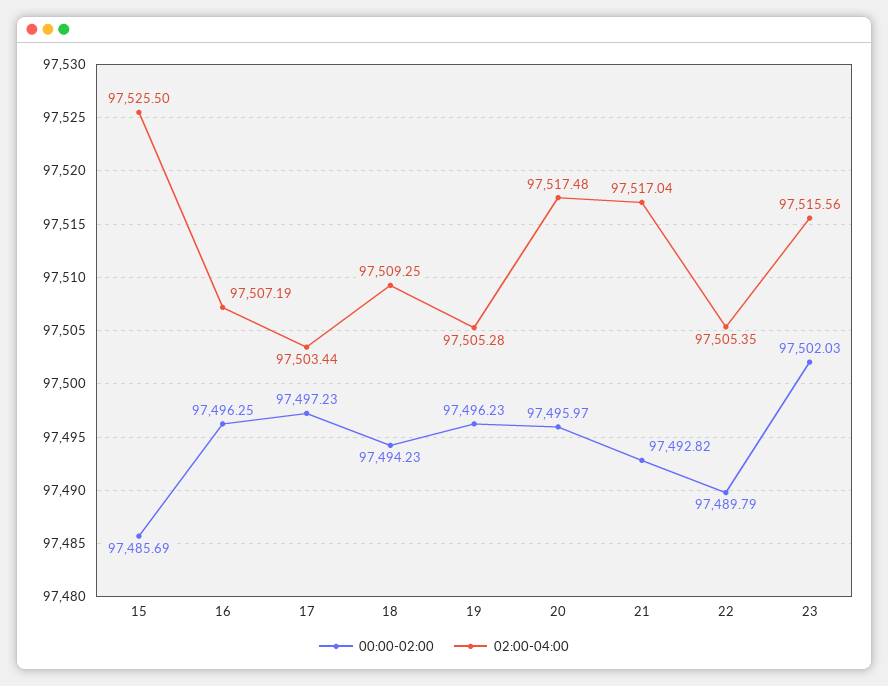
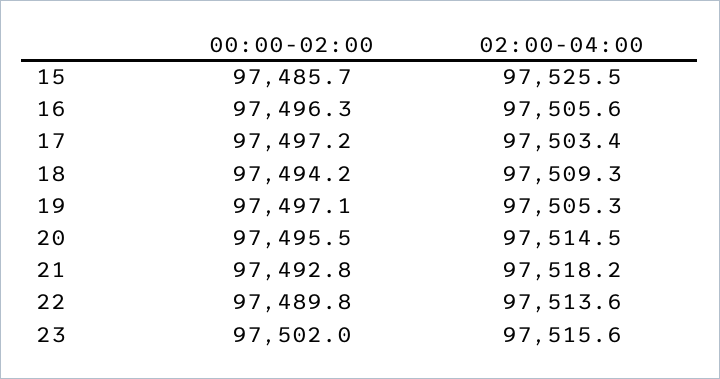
  {
    "00:00-02:00": {
      "15": 97485.69,
      "16": 97496.25,
      "17": 97497.23,
      "18": 97494.23,
-     "19": 97496.23,
+     "19": 97497.1,
-     "20": 97495.97,
+     "20": 97495.5,
      "21": 97492.82,
      "22": 97489.79,
      "23": 97502.03
    },
    "02:00-04:00": {
      "15": 97525.5,
-     "16": 97507.19,
+     "16": 97505.6,
      "17": 97503.44,
      "18": 97509.25,
      "19": 97505.28,
-     "20": 97517.48,
+     "20": 97514.5,
-     "21": 97517.04,
+     "21": 97518.2,
-     "22": 97505.35,
+     "22": 97513.6,
      "23": 97515.56
    }
  }

